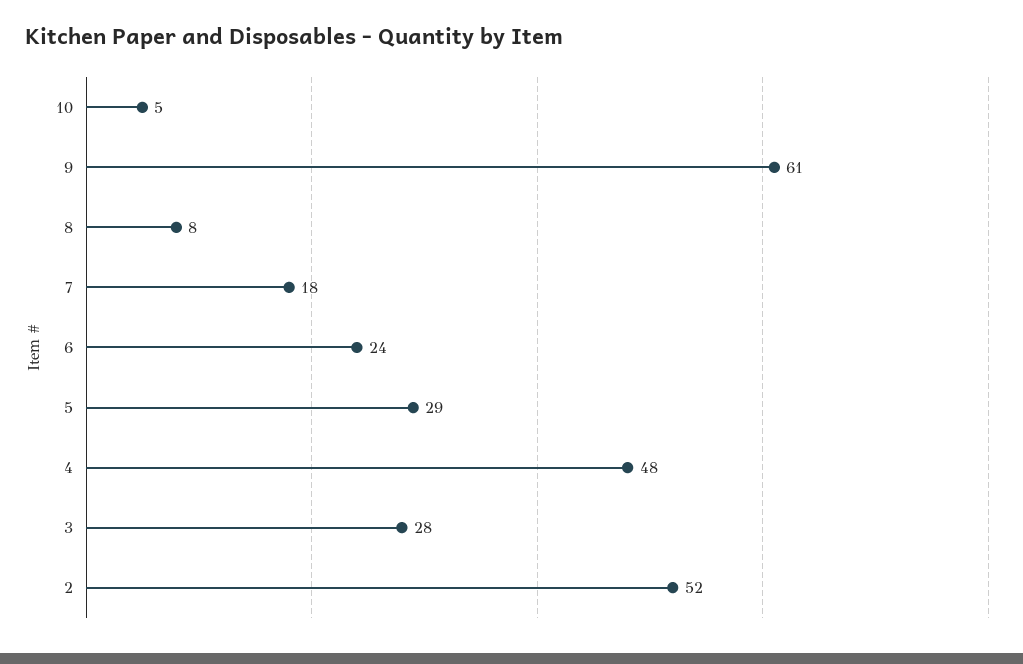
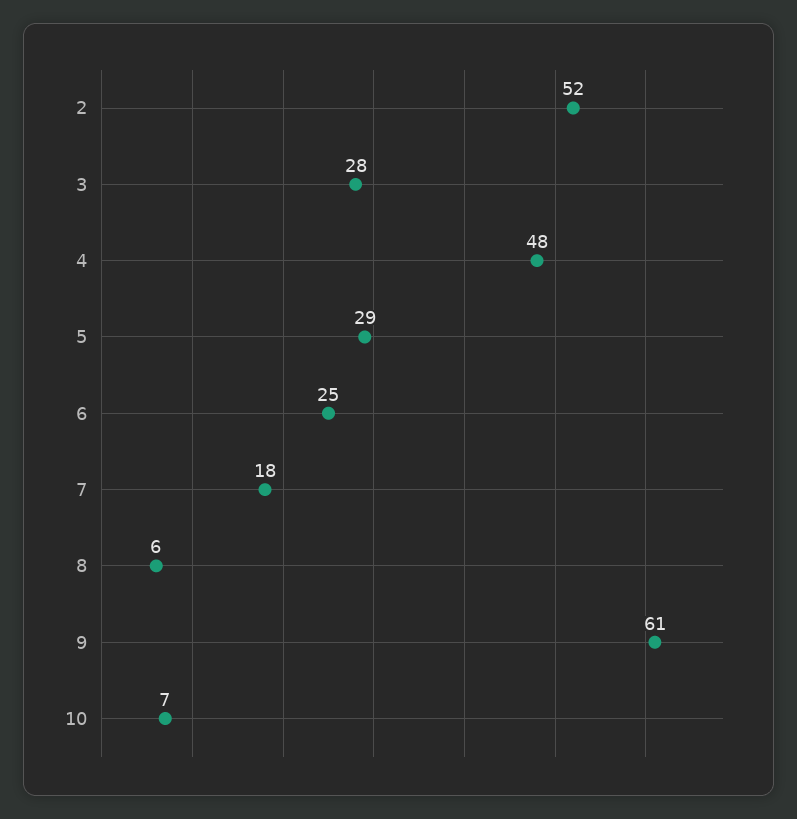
  {
-   "10": 5,
+   "10": 7,
    "9": 61,
-   "8": 8,
+   "8": 6,
    "7": 18,
-   "6": 24,
+   "6": 25,
    "5": 29,
    "4": 48,
    "3": 28,
    "2": 52
  }

